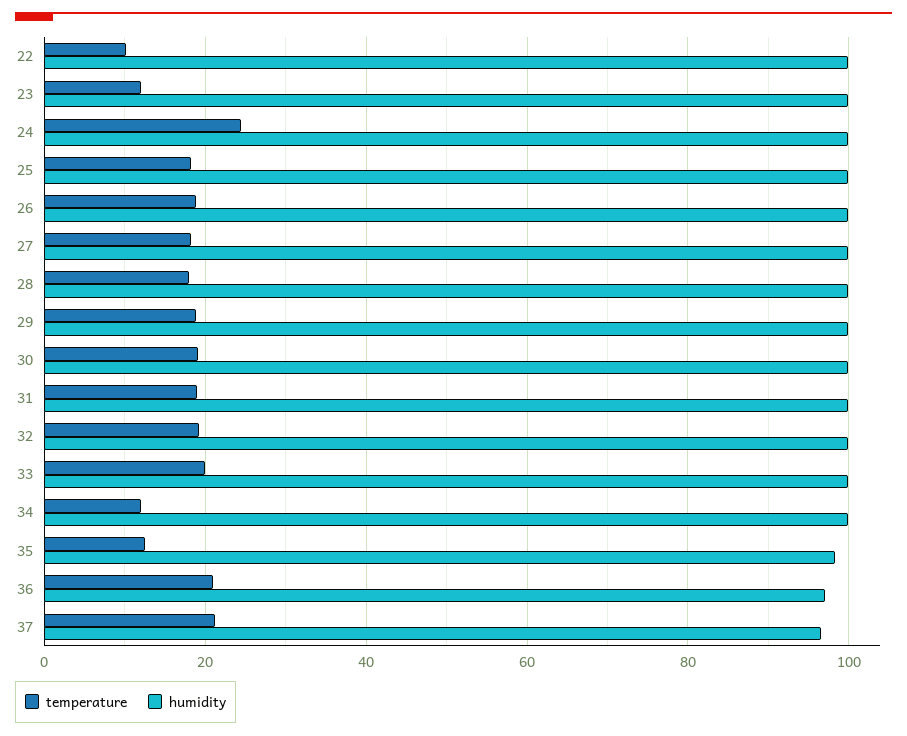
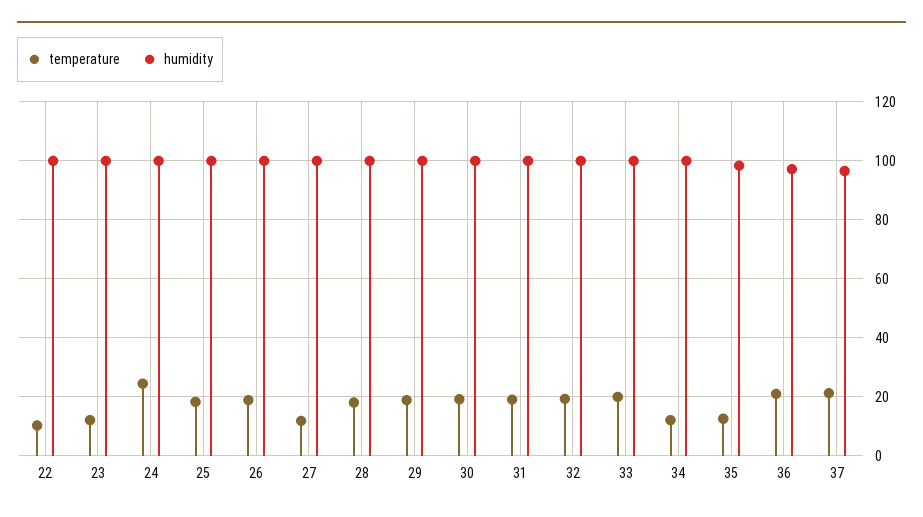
  {
    "temperature": {
      "22": 10,
      "23": 12,
      "24": 24,
      "25": 18,
      "26": 18,
-     "27": 18,
+     "27": 12.5,
      "28": 18,
      "29": 18,
      "30": 20,
      "31": 20,
      "32": 20,
      "33": 20,
      "34": 12,
      "35": 12,
      "36": 20,
      "37": 22
    },
    "humidity": {
      "22": 100,
      "23": 100,
      "24": 100,
      "25": 100,
      "26": 100,
      "27": 100,
      "28": 100,
      "29": 100,
      "30": 100,
      "31": 100,
      "32": 100,
      "33": 100,
      "34": 100,
      "35": 98,
      "36": 98,
      "37": 96
    }
  }

